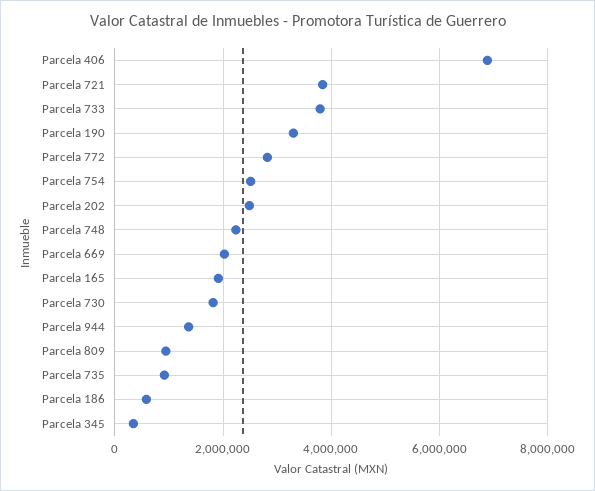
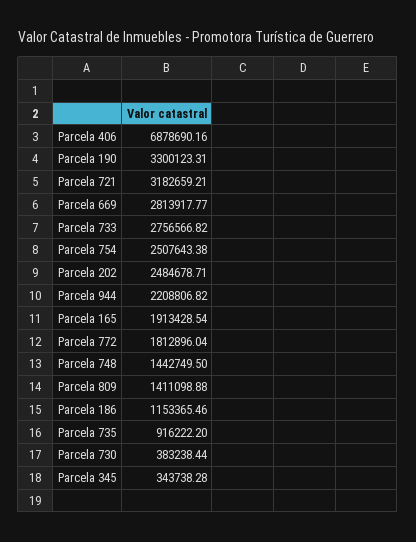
  {
    "Parcela 406": 6878690.16,
-   "Parcela 721": 3800000,
+   "Parcela 721": 3182659.21,
-   "Parcela 733": 3800000,
+   "Parcela 733": 2756566.82,
    "Parcela 190": 3300123.31,
-   "Parcela 772": 2800000,
+   "Parcela 772": 1812896.04,
    "Parcela 754": 2507643.38,
    "Parcela 202": 2484678.71,
-   "Parcela 748": 2200000,
+   "Parcela 748": 1442749.5,
-   "Parcela 669": 2000000,
+   "Parcela 669": 2813917.77,
    "Parcela 165": 1913428.54,
-   "Parcela 730": 1800000,
+   "Parcela 730": 383238.44,
-   "Parcela 944": 1400000,
+   "Parcela 944": 2208806.82,
-   "Parcela 809": 1000000,
+   "Parcela 809": 1411098.88,
    "Parcela 735": 916222.2,
-   "Parcela 186": 600000,
+   "Parcela 186": 1153365.46,
    "Parcela 345": 343738.28
  }

